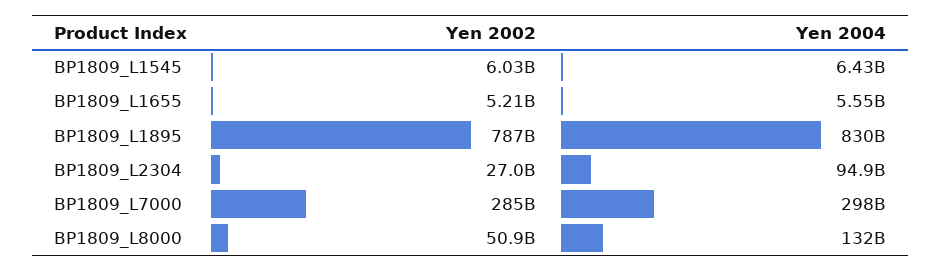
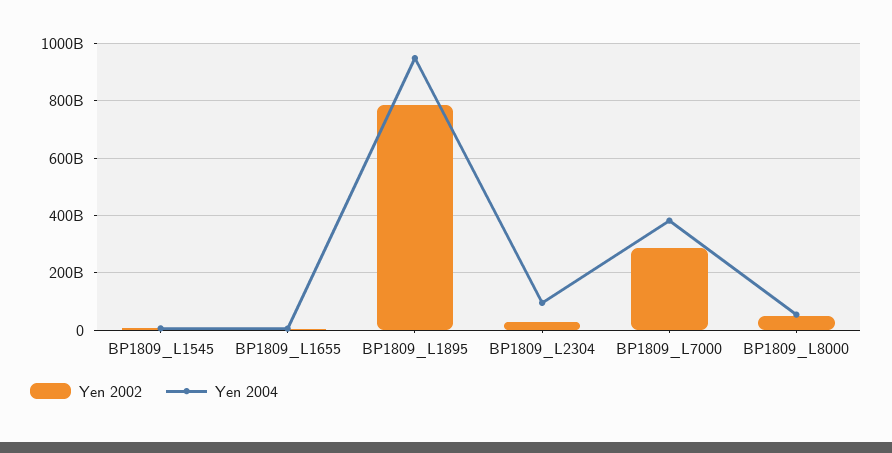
  {
    "Yen 2002": {
      "BP1809_L1545": 6030000000,
      "BP1809_L1655": 5210000000,
      "BP1809_L1895": 787000000000,
      "BP1809_L2304": 27000000000,
      "BP1809_L7000": 285000000000,
      "BP1809_L8000": 50900000000
    },
    "Yen 2004": {
      "BP1809_L1545": 6430000000,
      "BP1809_L1655": 5550000000,
-     "BP1809_L1895": 830000000000,
+     "BP1809_L1895": 950000000000,
      "BP1809_L2304": 94900000000,
-     "BP1809_L7000": 298000000000,
+     "BP1809_L7000": 375000000000,
-     "BP1809_L8000": 132000000000
+     "BP1809_L8000": 50000000000
    }
  }

